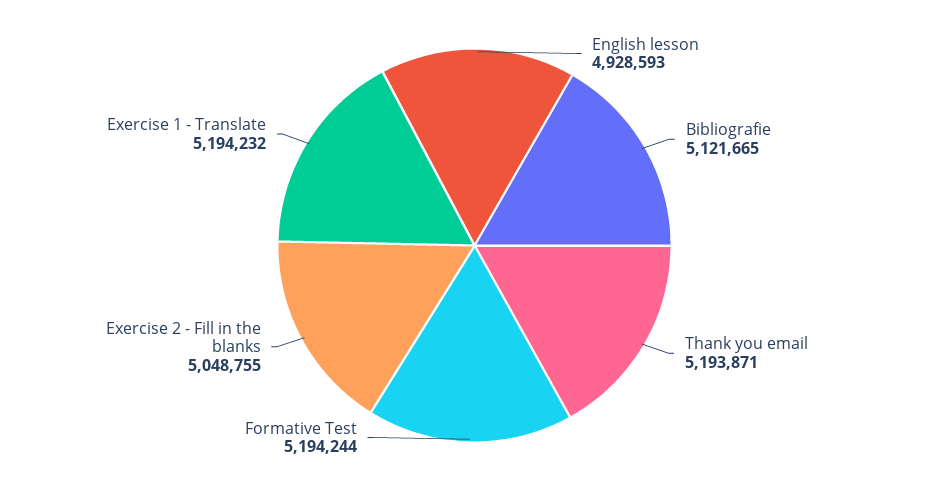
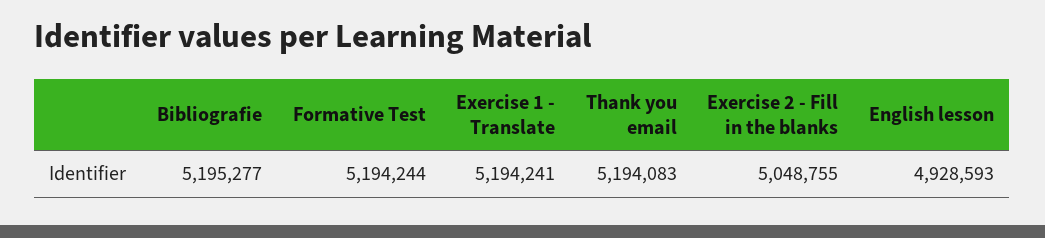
  {
    "English lesson": 4928593,
-   "Bibliografie": 5121665,
+   "Bibliografie": 5195277,
-   "Thank you email": 5193871,
+   "Thank you email": 5194083,
    "Formative Test": 5194244,
    "Exercise 2 - Fill in the blanks": 5048755,
-   "Exercise 1 - Translate": 5194232
+   "Exercise 1 - Translate": 5194241
  }

